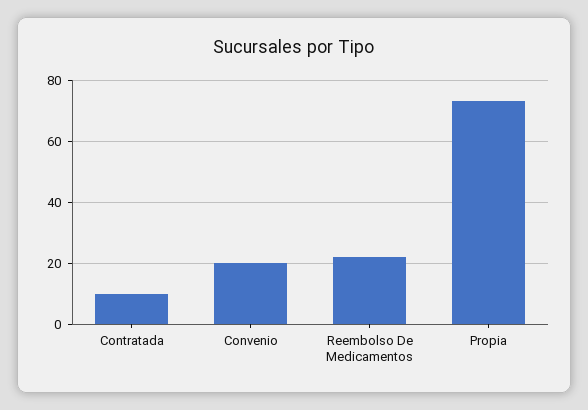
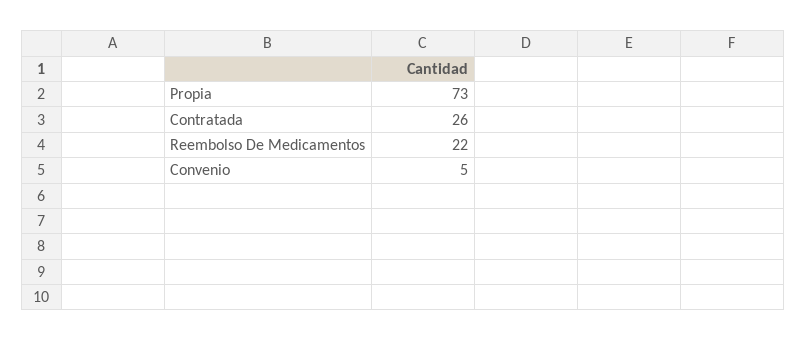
  {
-   "Contratada": 10,
+   "Contratada": 26,
-   "Convenio": 20,
+   "Convenio": 5,
    "Reembolso De Medicamentos": 22,
    "Propia": 73
  }

